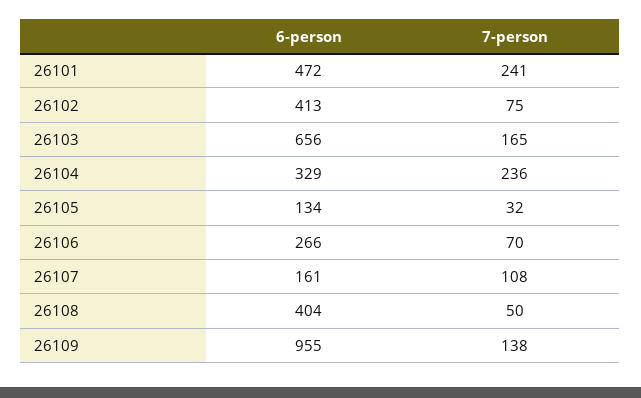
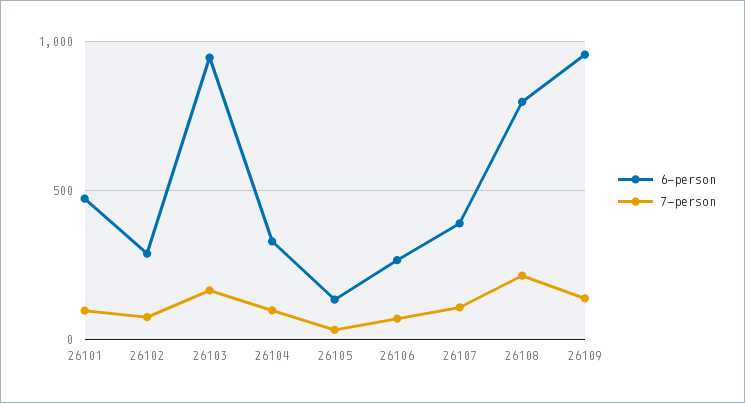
  {
    "6-person": {
      "26101": 472,
-     "26102": 413,
+     "26102": 300,
-     "26103": 656,
+     "26103": 950,
      "26104": 329,
      "26105": 134,
      "26106": 266,
-     "26107": 161,
+     "26107": 400,
-     "26108": 404,
+     "26108": 800,
      "26109": 955
    },
    "7-person": {
-     "26101": 241,
+     "26101": 100,
      "26102": 75,
      "26103": 165,
-     "26104": 236,
+     "26104": 100,
      "26105": 32,
      "26106": 70,
      "26107": 108,
-     "26108": 50,
+     "26108": 200,
      "26109": 138
    }
  }

